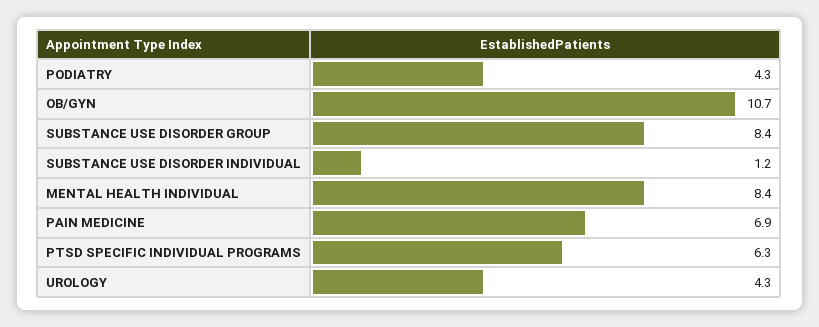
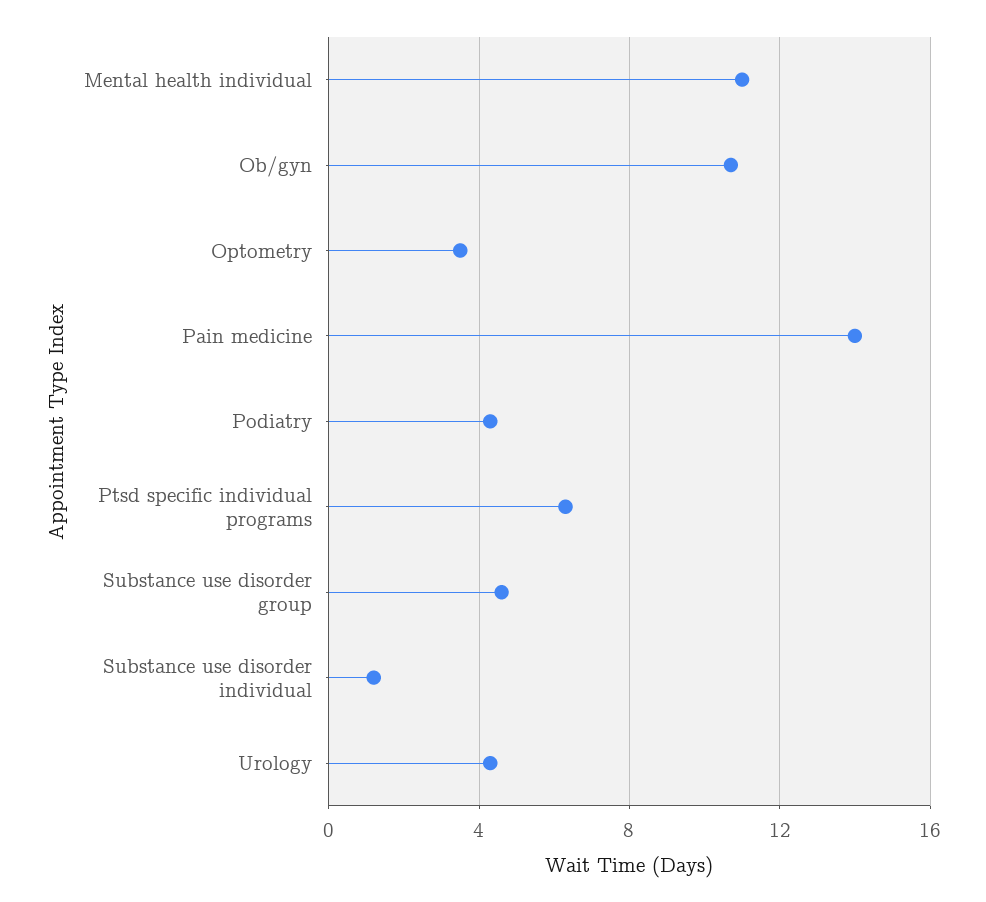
  {
    "PODIATRY": 4.3,
    "OB/GYN": 10.7,
-   "SUBSTANCE USE DISORDER GROUP": 8.4,
+   "SUBSTANCE USE DISORDER GROUP": 4.5,
    "SUBSTANCE USE DISORDER INDIVIDUAL": 1.2,
-   "MENTAL HEALTH INDIVIDUAL": 8.4,
+   "MENTAL HEALTH INDIVIDUAL": 11,
-   "PAIN MEDICINE": 6.9,
+   "PAIN MEDICINE": 14,
    "PTSD SPECIFIC INDIVIDUAL PROGRAMS": 6.3,
-   "UROLOGY": 4.3
+   "UROLOGY": 4.3,
+   "Optometry": 3.5
  }

